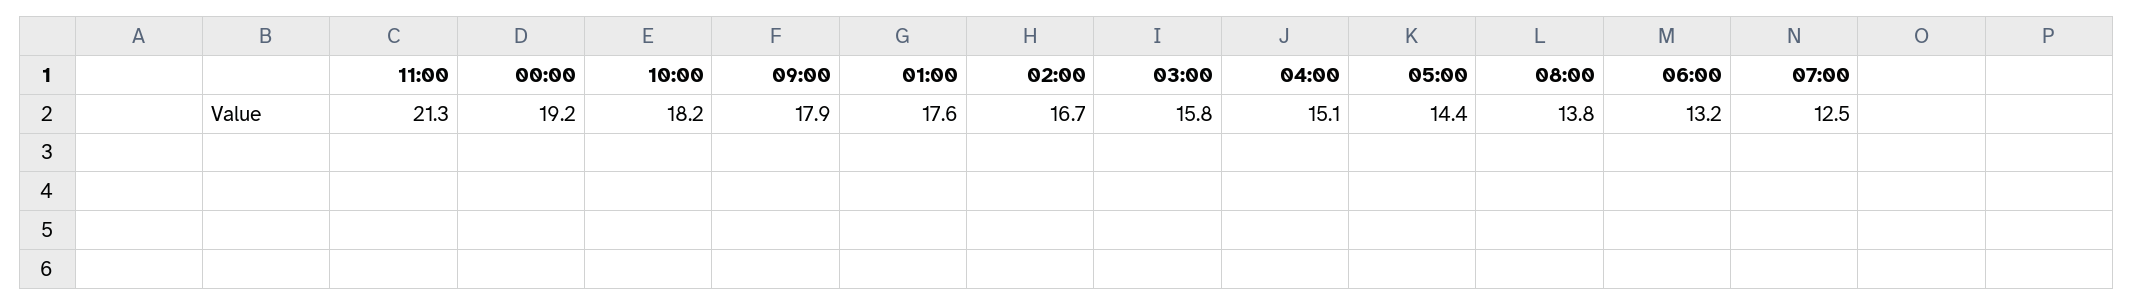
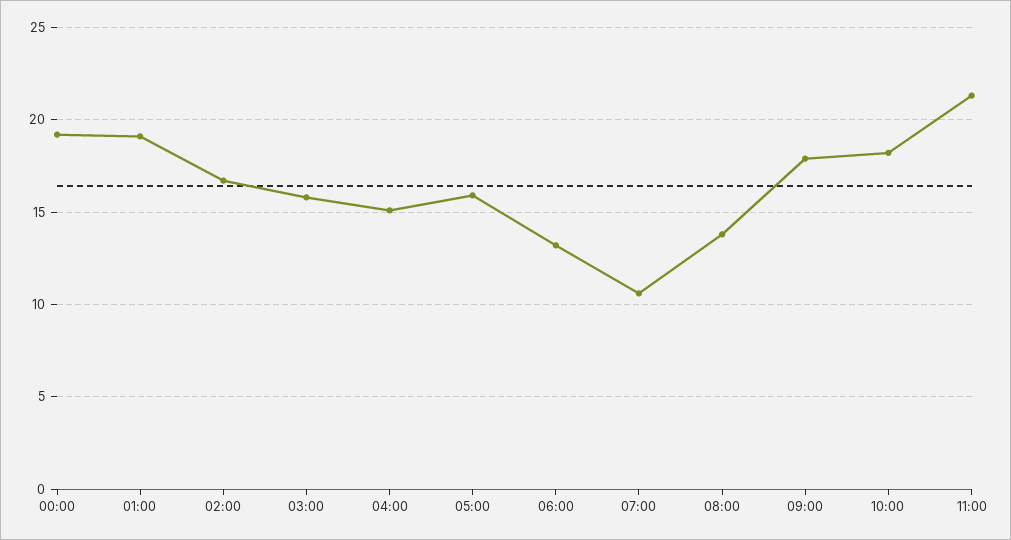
  {
    "11:00": 21.3,
    "00:00": 19.2,
    "10:00": 18.2,
    "09:00": 17.9,
-   "01:00": 17.6,
+   "01:00": 19,
    "02:00": 16.7,
    "03:00": 15.8,
    "04:00": 15.1,
-   "05:00": 14.4,
+   "05:00": 16,
    "08:00": 13.8,
    "06:00": 13.2,
-   "07:00": 12.5
+   "07:00": 10.5
  }

